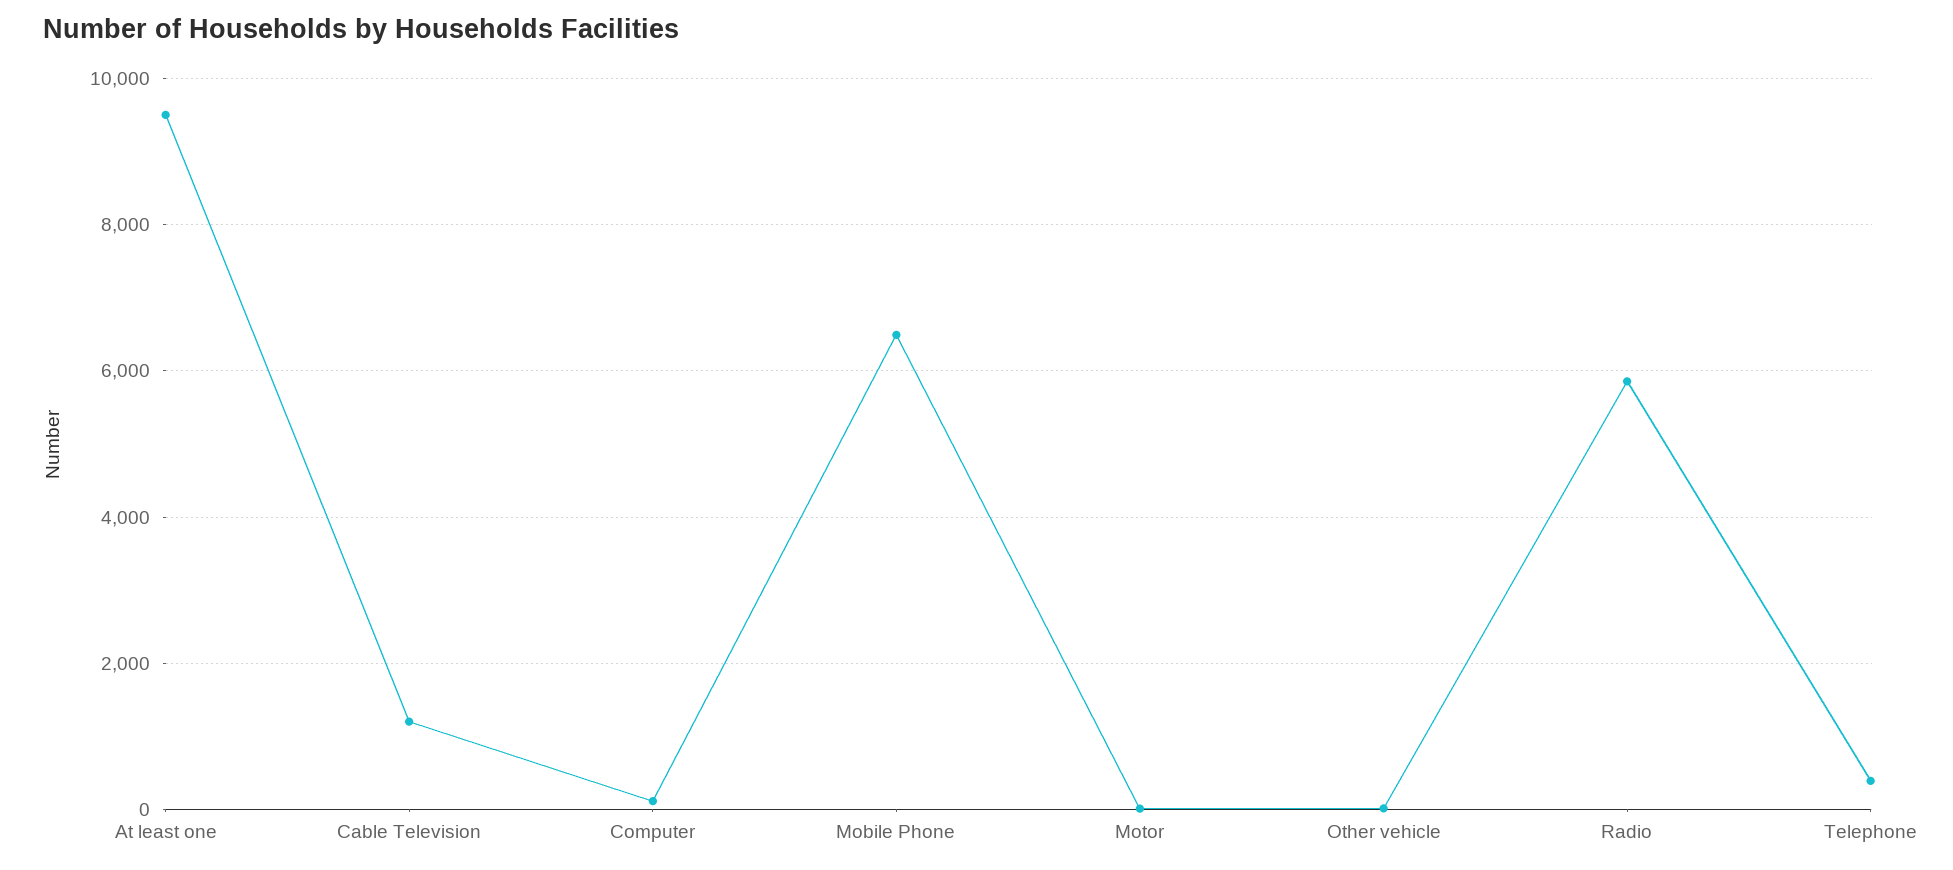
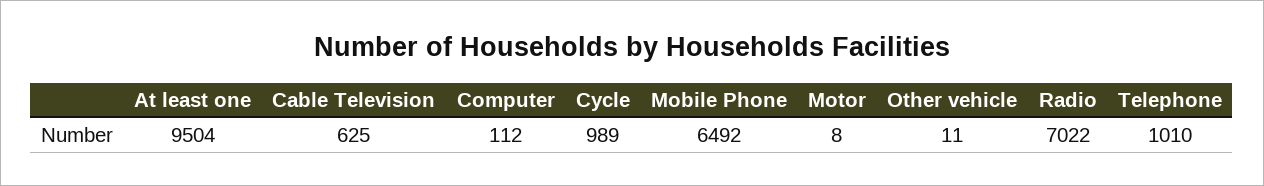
  {
    "At least one": 9504,
-   "Cable Television": 1200,
+   "Cable Television": 625,
    "Computer": 112,
    "Mobile Phone": 6492,
    "Motor": 8,
    "Other vehicle": 11,
-   "Radio": 5800,
+   "Radio": 7022,
-   "Telephone": 400
+   "Telephone": 1010,
+   "Cycle": 989
  }

